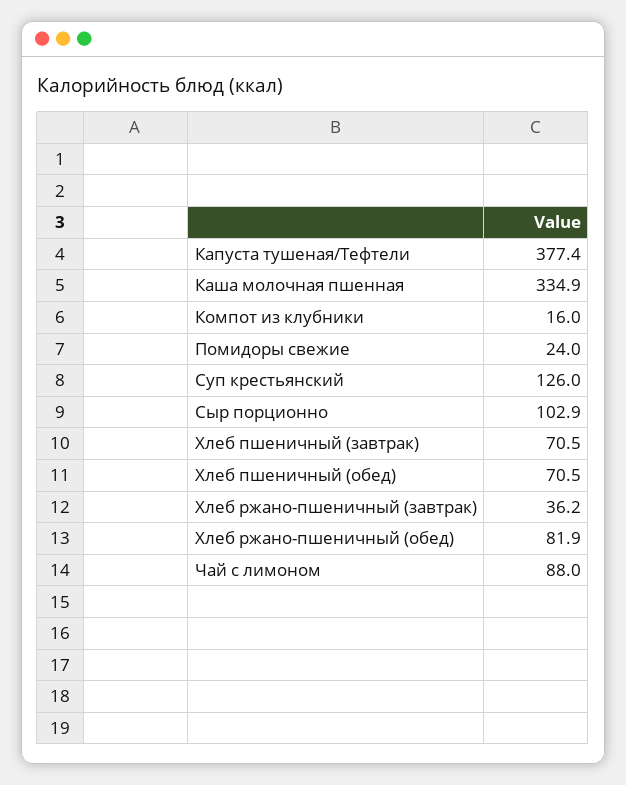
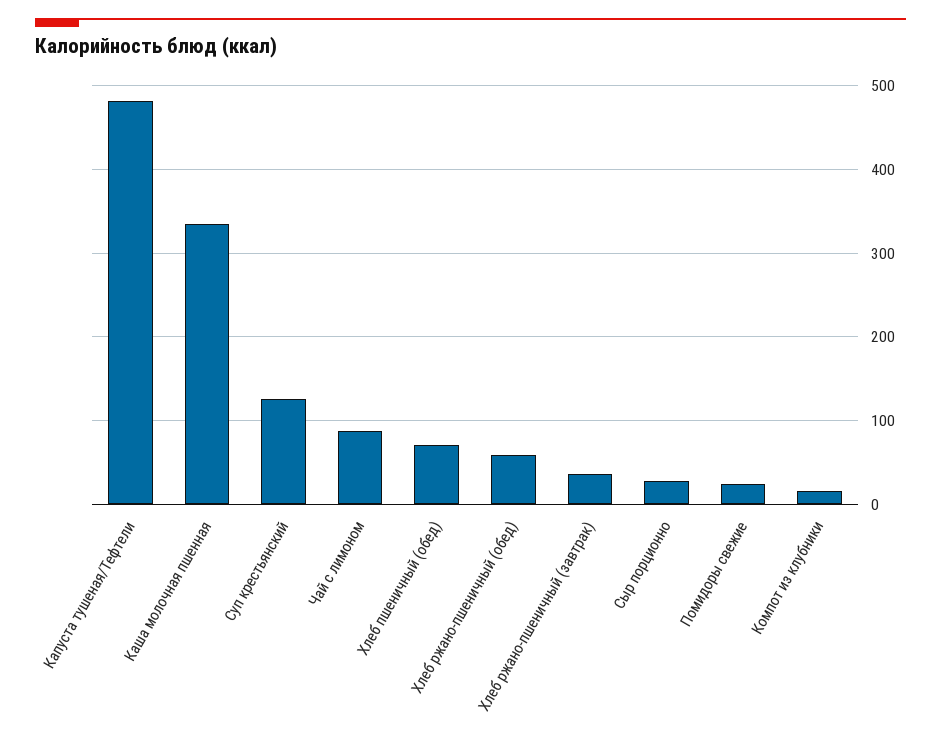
  {
-   "Капуста тушеная/Тефтели": 377.4,
+   "Капуста тушеная/Тефтели": 480,
    "Каша молочная пшенная": 334.9,
    "Компот из клубники": 16,
    "Помидоры свежие": 24,
    "Суп крестьянский": 126,
-   "Сыр порционно": 102.9,
+   "Сыр порционно": 30,
-   "Хлеб пшеничный (завтрак)": 70.5,
    "Хлеб пшеничный (обед)": 70.5,
    "Хлеб ржано-пшеничный (завтрак)": 36.2,
-   "Хлеб ржано-пшеничный (обед)": 81.9,
+   "Хлеб ржано-пшеничный (обед)": 60,
    "Чай с лимоном": 88
  }

